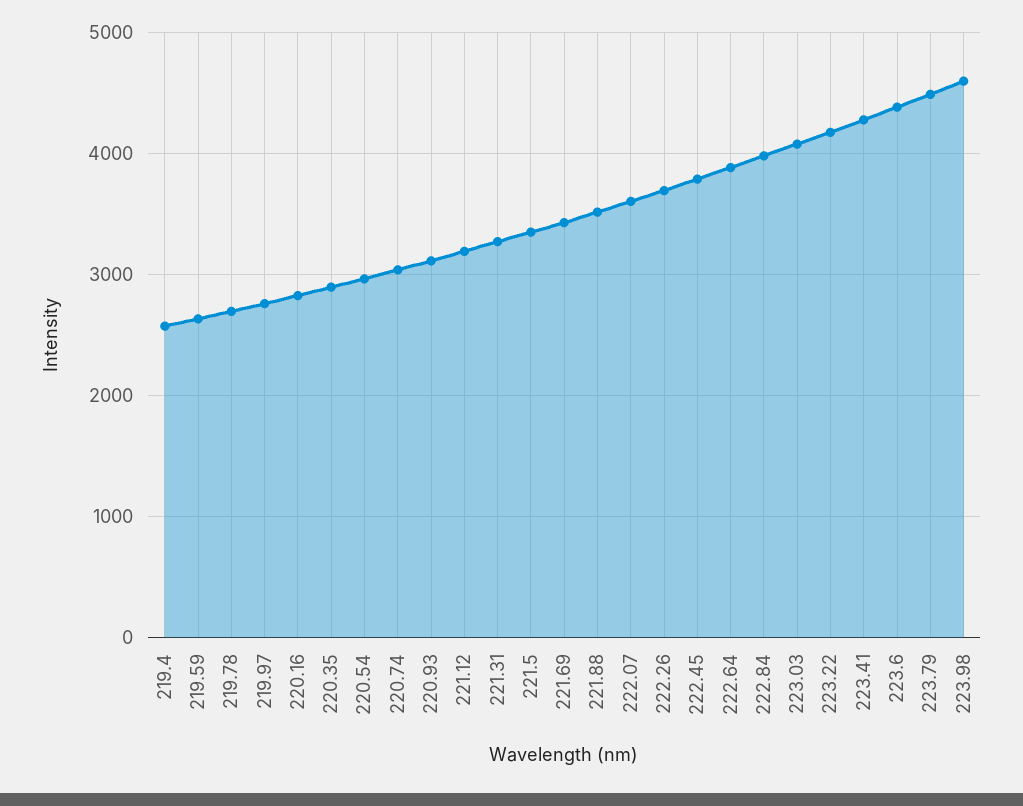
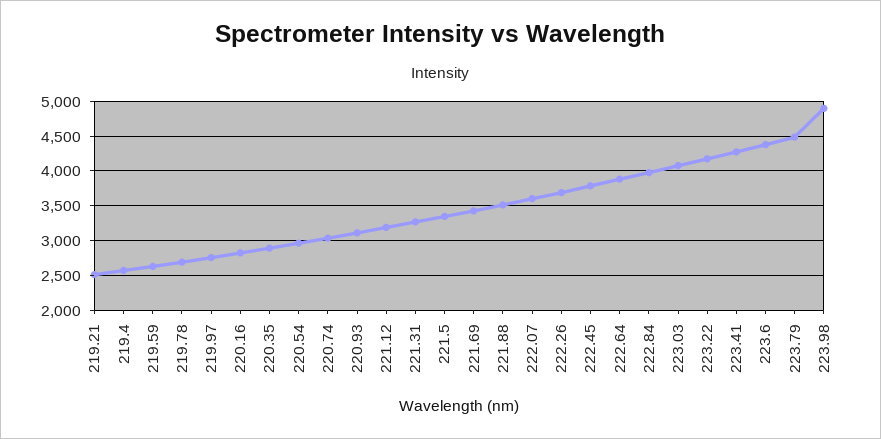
  {
    "219.4": 2600,
    "219.59": 2600,
    "219.78": 2700,
    "219.97": 2800,
    "220.16": 2800,
    "220.35": 2900,
    "220.54": 3000,
    "220.74": 3000,
    "220.93": 3100,
    "221.12": 3200,
    "221.31": 3300,
    "221.5": 3300,
    "221.69": 3400,
    "221.88": 3500,
    "222.07": 3600,
    "222.26": 3700,
    "222.45": 3800,
    "222.64": 3900,
    "222.84": 4000,
    "223.03": 4100,
    "223.22": 4200,
    "223.41": 4300,
    "223.6": 4400,
    "223.79": 4500,
-   "223.98": 4600
+   "223.98": 4900,
+   "219.21": 2500
  }

